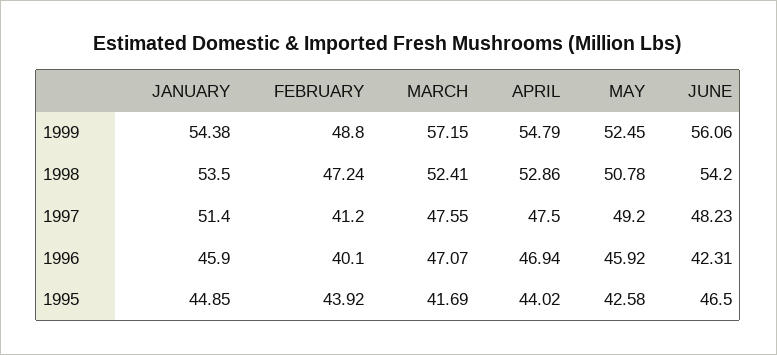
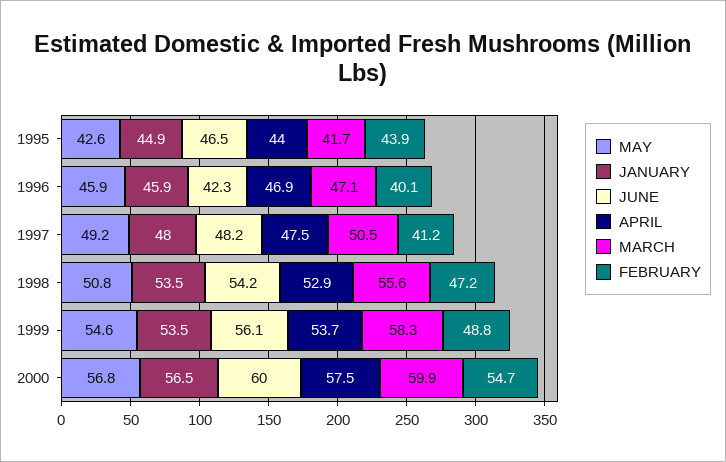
  {
    "JANUARY": {
-     "1999": 54.38,
+     "1999": 53.5,
      "1998": 53.5,
-     "1997": 51.4,
+     "1997": 48,
      "1996": 45.9,
-     "1995": 44.85
+     "1995": 44.85,
+     "2000": 56.5
    },
    "FEBRUARY": {
      "1999": 48.8,
      "1998": 47.24,
      "1997": 41.2,
      "1996": 40.1,
-     "1995": 43.92
+     "1995": 43.92,
+     "2000": 54.7
    },
    "MARCH": {
-     "1999": 57.15,
+     "1999": 58.3,
-     "1998": 52.41,
+     "1998": 55.6,
-     "1997": 47.55,
+     "1997": 50.5,
      "1996": 47.07,
-     "1995": 41.69
+     "1995": 41.69,
+     "2000": 59.9
    },
    "APRIL": {
-     "1999": 54.79,
+     "1999": 53.7,
      "1998": 52.86,
      "1997": 47.5,
      "1996": 46.94,
-     "1995": 44.02
+     "1995": 44.02,
+     "2000": 57.5
    },
    "MAY": {
-     "1999": 52.45,
+     "1999": 54.6,
      "1998": 50.78,
      "1997": 49.2,
      "1996": 45.92,
-     "1995": 42.58
+     "1995": 42.58,
+     "2000": 56.8
    },
    "JUNE": {
      "1999": 56.06,
      "1998": 54.2,
      "1997": 48.23,
      "1996": 42.31,
-     "1995": 46.5
+     "1995": 46.5,
+     "2000": 60
    }
  }

